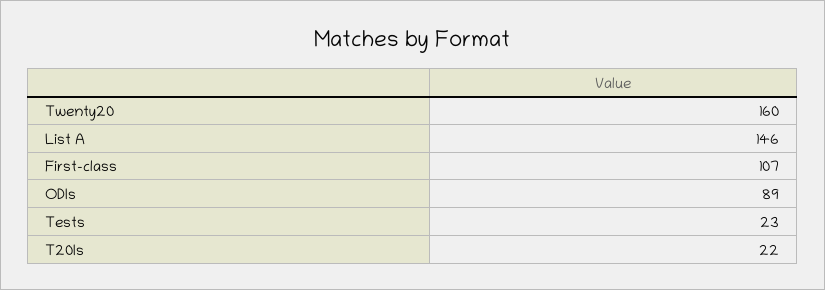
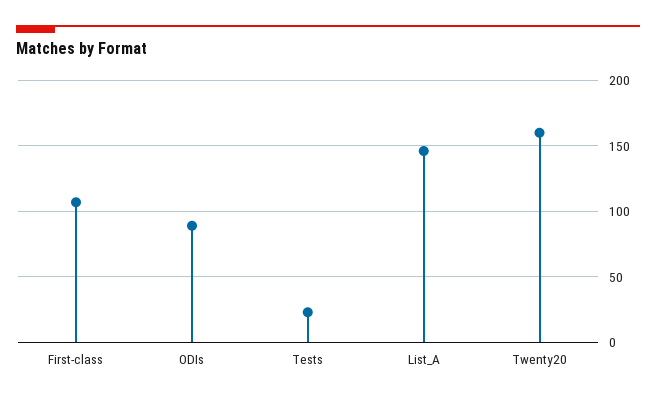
  {
    "Twenty20": 160,
    "List A": 146,
    "First-class": 107,
    "ODIs": 89,
-   "Tests": 23,
+   "Tests": 23
-   "T20Is": 22
  }

